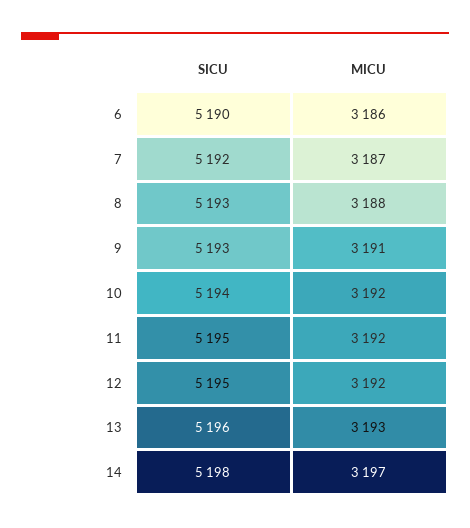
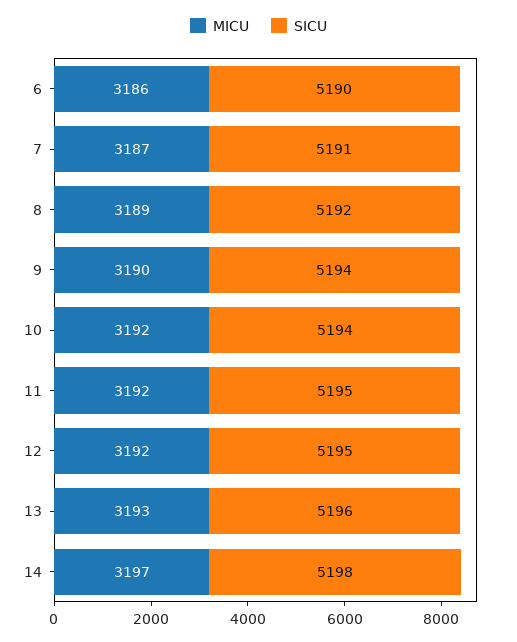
  {
    "SICU": {
      "6": 5190,
-     "7": 5192,
+     "7": 5191,
-     "8": 5193,
+     "8": 5192,
-     "9": 5193,
+     "9": 5194,
      "10": 5194,
      "11": 5195,
      "12": 5195,
      "13": 5196,
      "14": 5198
    },
    "MICU": {
      "6": 3186,
      "7": 3187,
-     "8": 3188,
+     "8": 3189,
-     "9": 3191,
+     "9": 3190,
      "10": 3192,
      "11": 3192,
      "12": 3192,
      "13": 3193,
      "14": 3197
    }
  }

